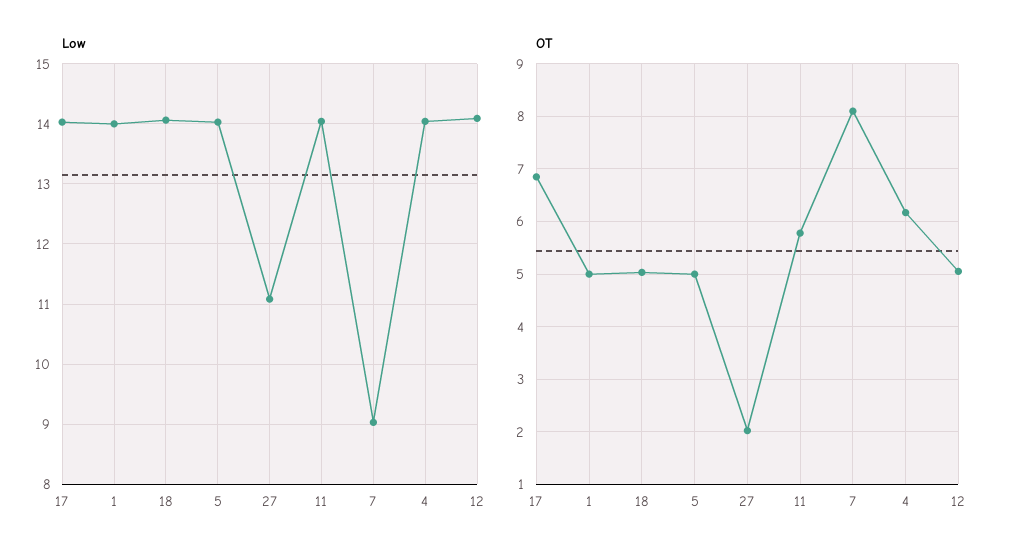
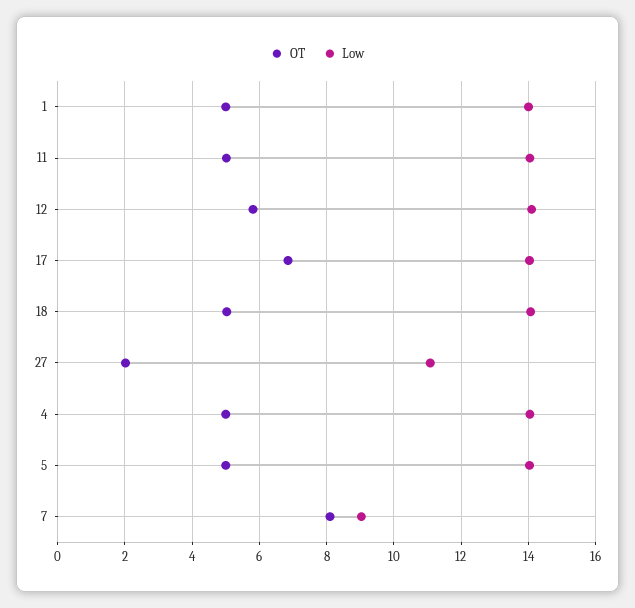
  {
    "Low": {
      "17": 14,
      "1": 14,
      "18": 14.1,
      "5": 14,
      "27": 11.1,
      "11": 14,
      "7": 9,
      "4": 14,
      "12": 14.1
    },
    "OT": {
      "17": 6.8,
      "1": 5,
      "18": 5,
      "5": 5,
      "27": 2,
-     "11": 5.8,
+     "11": 5,
      "7": 8.2,
-     "4": 6.2,
+     "4": 5,
-     "12": 5
+     "12": 5.8
    }
  }

